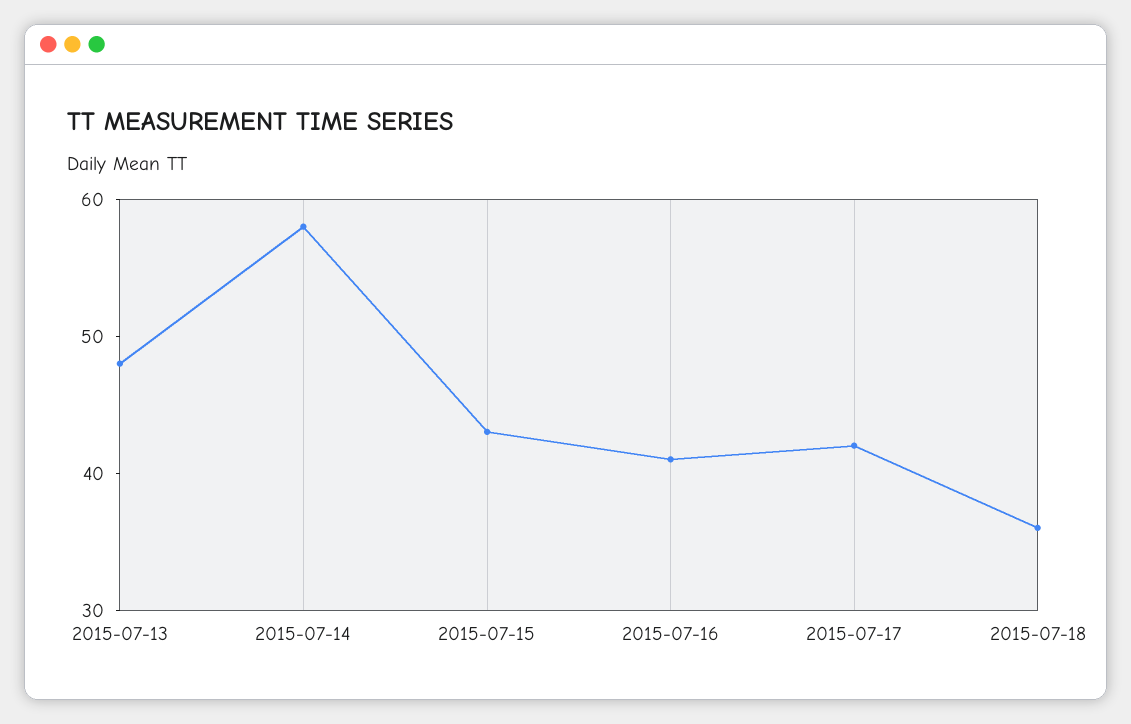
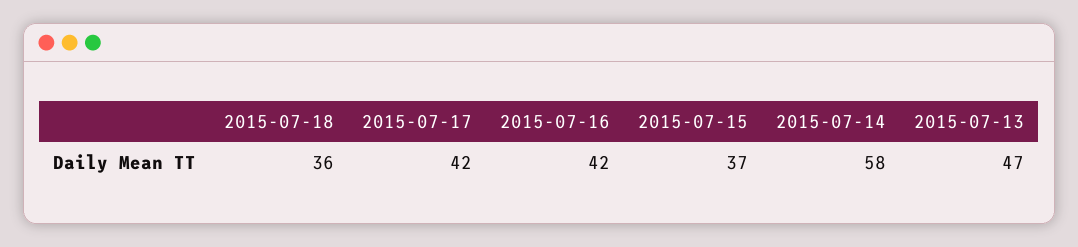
  {
-   "2015-07-13": 48,
+   "2015-07-13": 47,
    "2015-07-14": 58,
-   "2015-07-15": 43,
+   "2015-07-15": 37,
-   "2015-07-16": 41,
+   "2015-07-16": 42,
    "2015-07-17": 42,
    "2015-07-18": 36
  }

